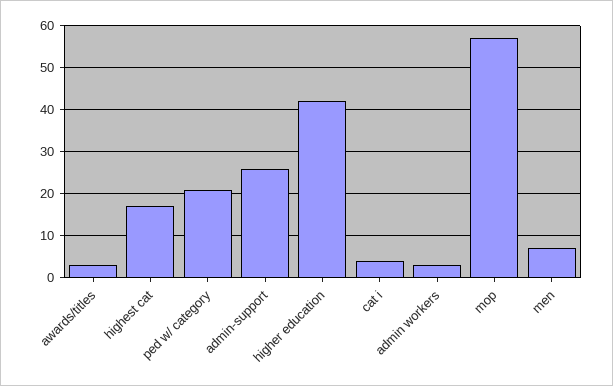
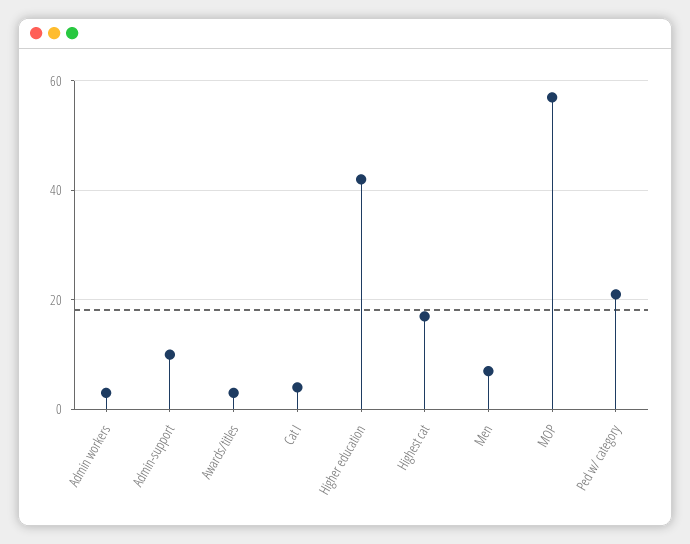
  {
    "awards/titles": 5,
    "highest cat": 15,
    "ped w/ category": 20,
-   "admin-support": 25,
+   "admin-support": 10,
    "higher education": 40,
    "cat i": 5,
    "admin workers": 5,
    "mop": 55,
    "men": 5
  }

